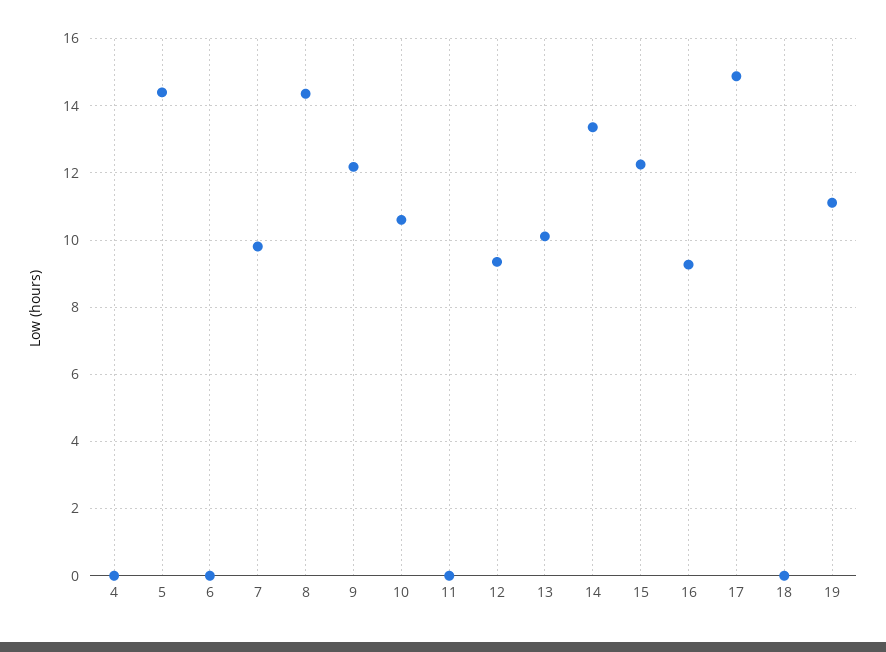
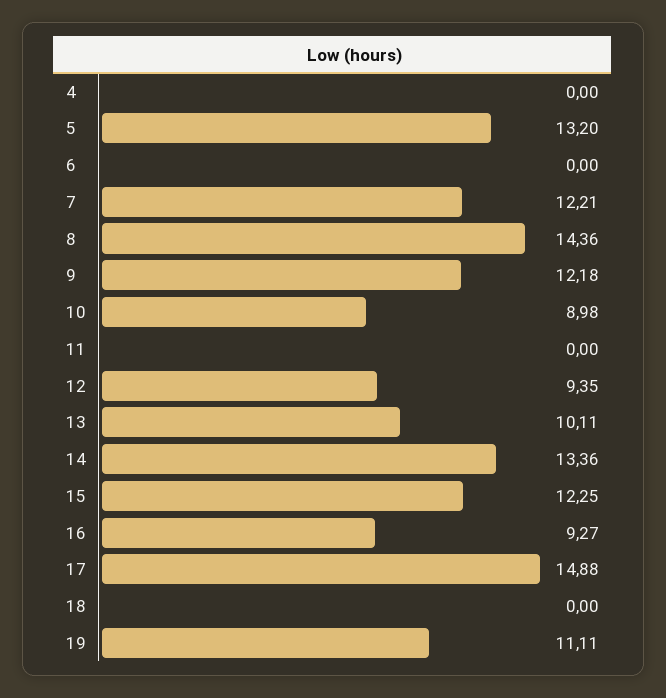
  {
    "4": 0,
-   "5": 14.4,
+   "5": 13.2,
    "6": 0,
-   "7": 9.8,
+   "7": 12.21,
    "8": 14.36,
    "9": 12.18,
-   "10": 10.6,
+   "10": 8.98,
    "11": 0,
    "12": 9.35,
    "13": 10.11,
    "14": 13.36,
    "15": 12.25,
    "16": 9.27,
    "17": 14.88,
    "18": 0,
    "19": 11.11
  }

